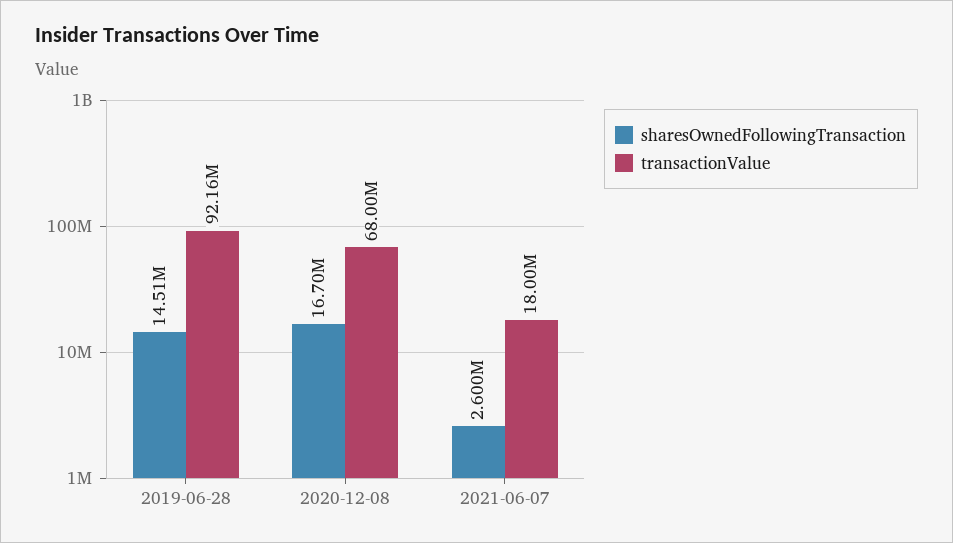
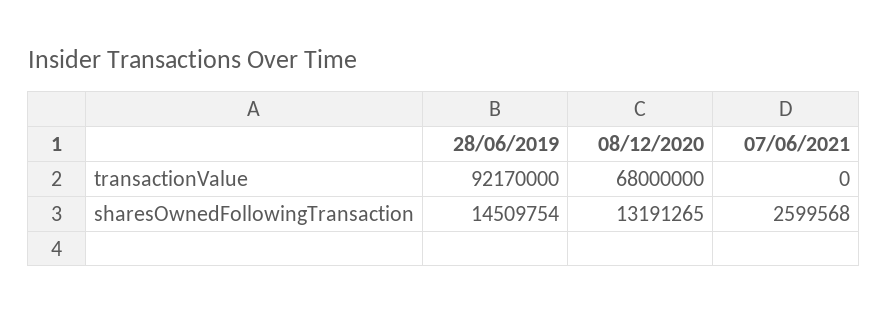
  {
    "sharesOwnedFollowingTransaction": {
      "2019-06-28": 14509754,
-     "2020-12-08": 16700000,
+     "2020-12-08": 13191265,
      "2021-06-07": 2599568
    },
    "transactionValue": {
-     "2019-06-28": 92160000,
+     "2019-06-28": 92170000,
      "2020-12-08": 68000000,
-     "2021-06-07": 18000000
+     "2021-06-07": 0
    }
  }

